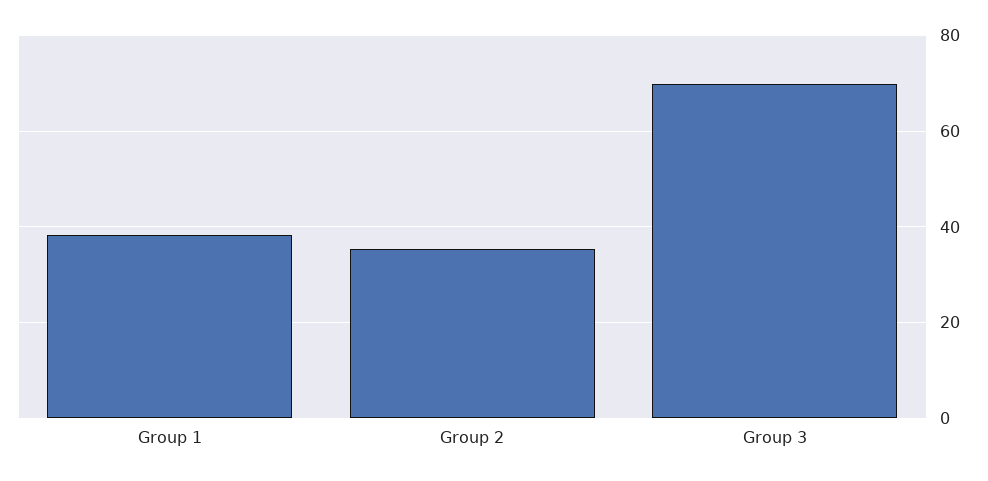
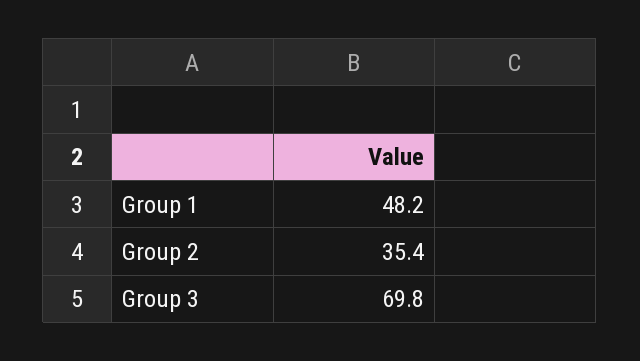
  {
-   "Group 1": 38,
+   "Group 1": 48.2,
    "Group 2": 35.4,
    "Group 3": 69.8
  }

